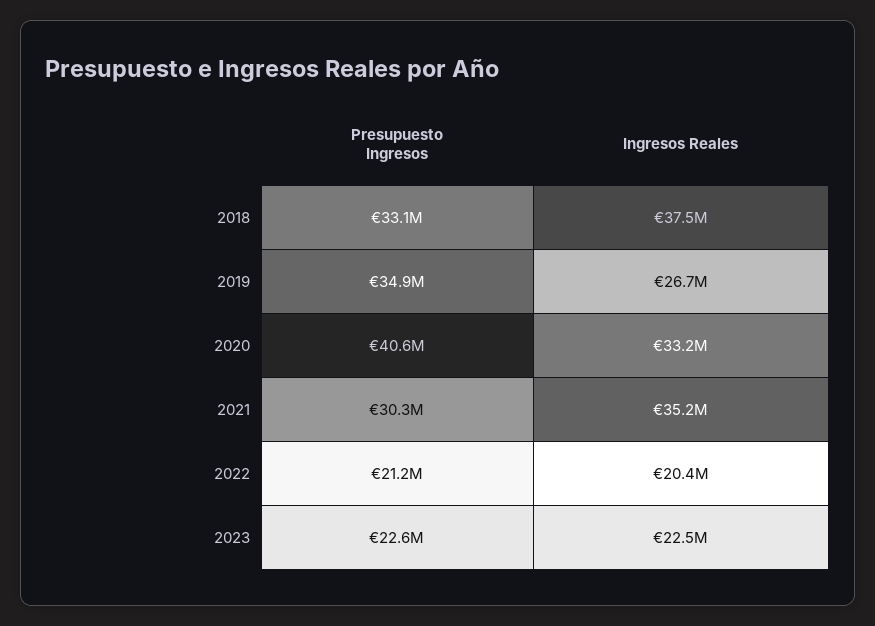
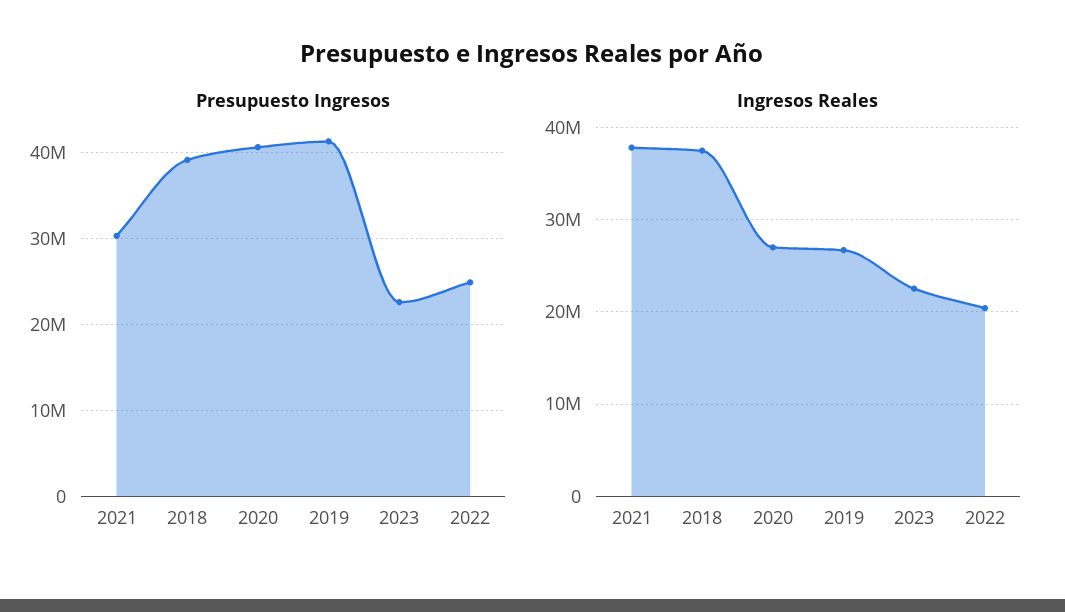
  {
    "Presupuesto Ingresos": {
-     "2018": 33100000,
+     "2018": 39000000,
-     "2019": 34900000,
+     "2019": 41000000,
      "2020": 40600000,
      "2021": 30300000,
-     "2022": 21200000,
+     "2022": 25000000,
      "2023": 22600000
    },
    "Ingresos Reales": {
      "2018": 37500000,
      "2019": 26700000,
-     "2020": 33200000,
+     "2020": 27000000,
-     "2021": 35200000,
+     "2021": 38000000,
      "2022": 20400000,
      "2023": 22500000
    }
  }

